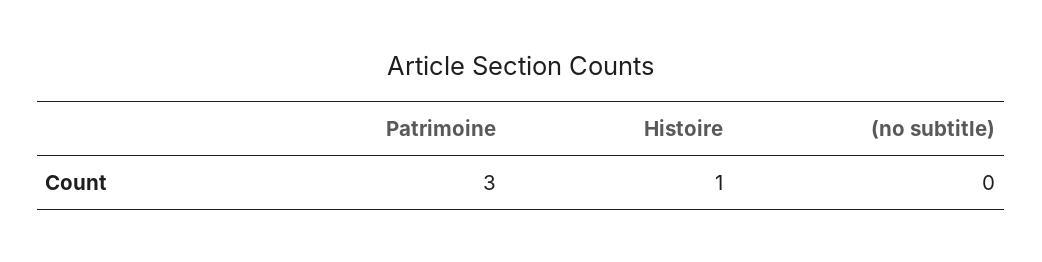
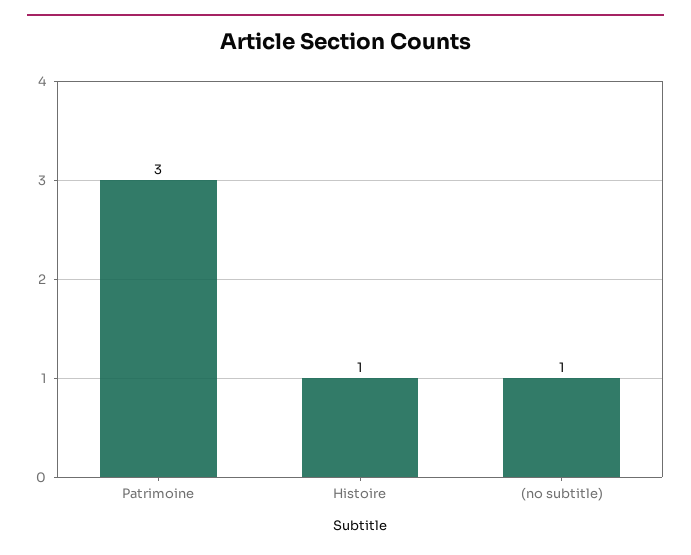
  {
    "Patrimoine": 3,
    "Histoire": 1,
-   "(no subtitle)": 0
+   "(no subtitle)": 1
  }

